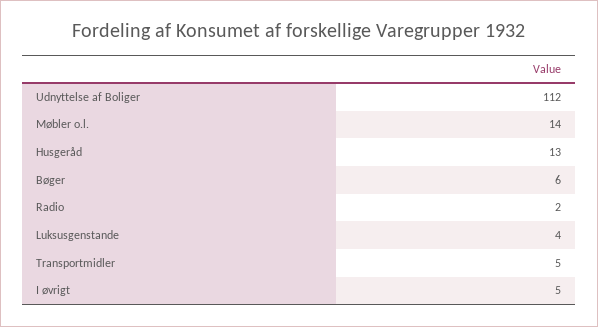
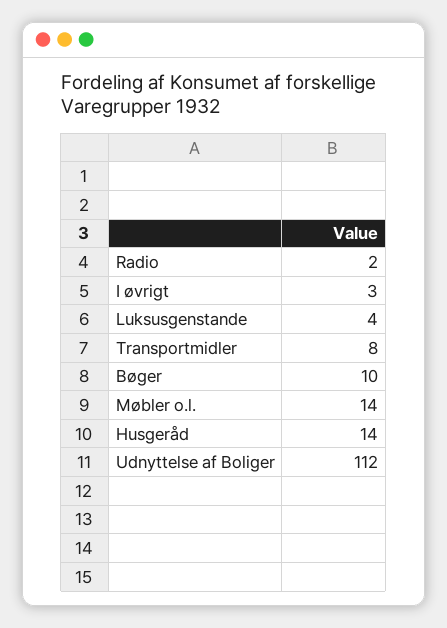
  {
    "Udnyttelse af Boliger": 112,
    "Møbler o.l.": 14,
-   "Husgeråd": 13,
+   "Husgeråd": 14,
-   "Bøger": 6,
+   "Bøger": 10,
    "Radio": 2,
    "Luksusgenstande": 4,
-   "Transportmidler": 5,
+   "Transportmidler": 8,
-   "I øvrigt": 5
+   "I øvrigt": 3
  }

